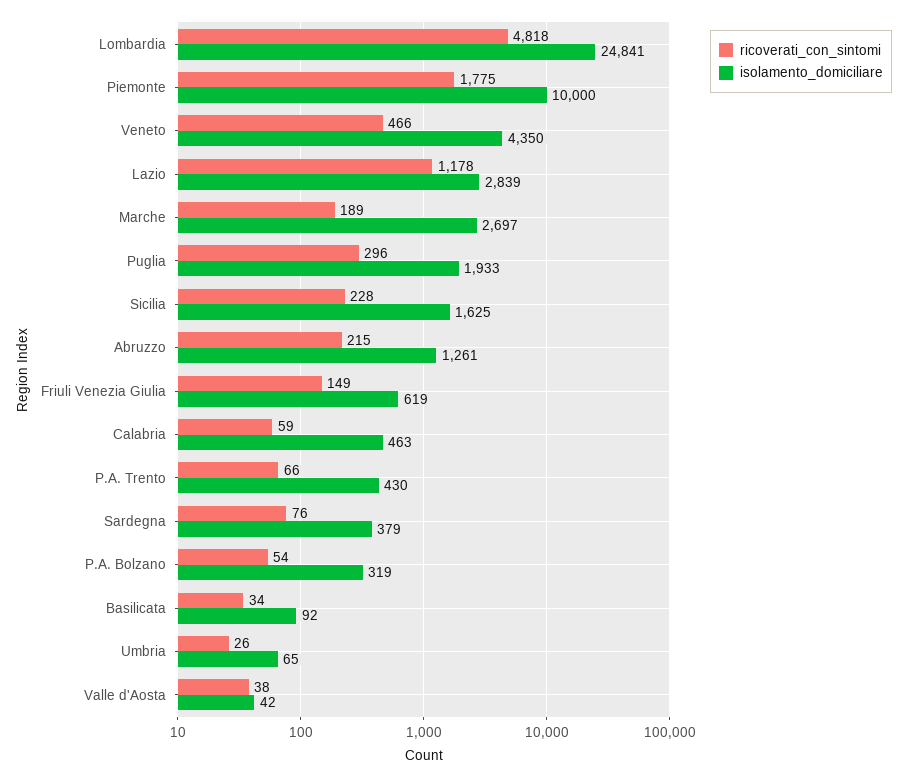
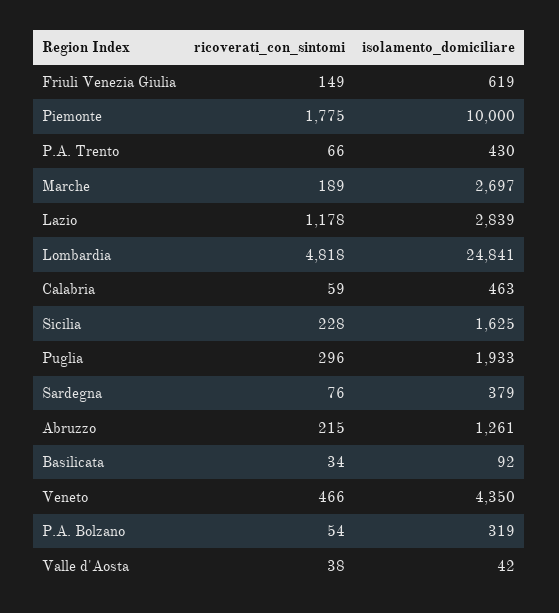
  {
    "ricoverati_con_sintomi": {
      "Lombardia": 4818,
      "Piemonte": 1775,
      "Veneto": 466,
      "Lazio": 1178,
      "Marche": 189,
      "Puglia": 296,
      "Sicilia": 228,
      "Abruzzo": 215,
      "Friuli Venezia Giulia": 149,
      "Calabria": 59,
      "P.A. Trento": 66,
      "Sardegna": 76,
      "P.A. Bolzano": 54,
      "Basilicata": 34,
-     "Umbria": 26,
      "Valle d'Aosta": 38
    },
    "isolamento_domiciliare": {
      "Lombardia": 24841,
      "Piemonte": 10000,
      "Veneto": 4350,
      "Lazio": 2839,
      "Marche": 2697,
      "Puglia": 1933,
      "Sicilia": 1625,
      "Abruzzo": 1261,
      "Friuli Venezia Giulia": 619,
      "Calabria": 463,
      "P.A. Trento": 430,
      "Sardegna": 379,
      "P.A. Bolzano": 319,
      "Basilicata": 92,
-     "Umbria": 65,
      "Valle d'Aosta": 42
    }
  }

